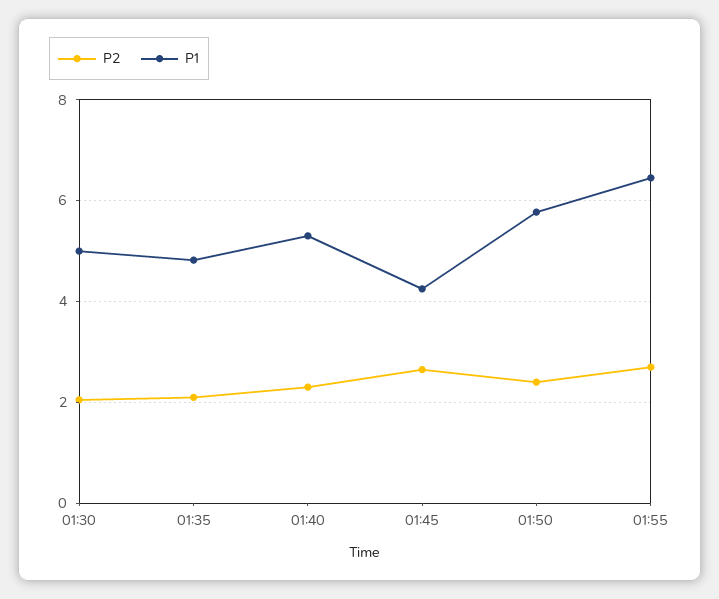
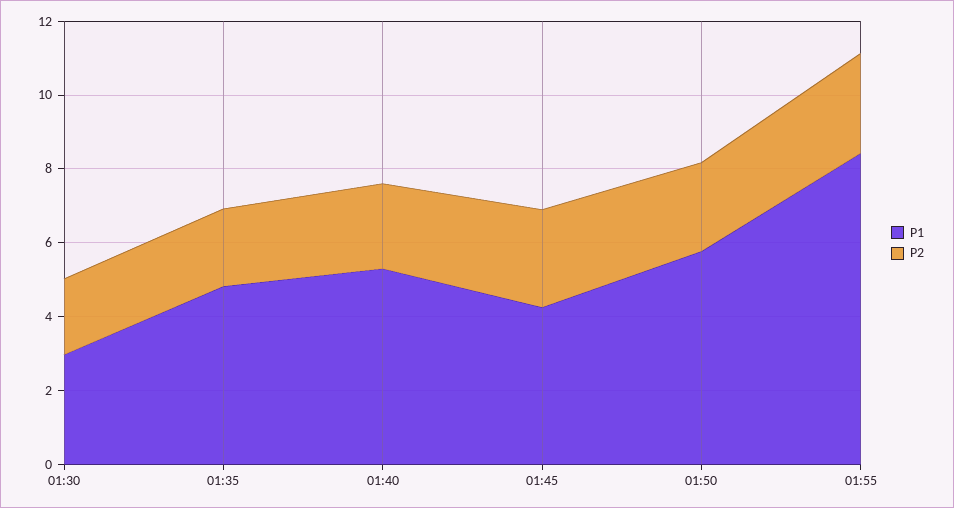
  {
    "P2": {
      "01:30": 2,
      "01:35": 2.2,
      "01:40": 2.4,
      "01:45": 2.6,
      "01:50": 2.4,
      "01:55": 2.8
    },
    "P1": {
-     "01:30": 5,
+     "01:30": 3,
      "01:35": 4.8,
      "01:40": 5.4,
      "01:45": 4.2,
      "01:50": 5.8,
-     "01:55": 6.4
+     "01:55": 8.5
    }
  }

